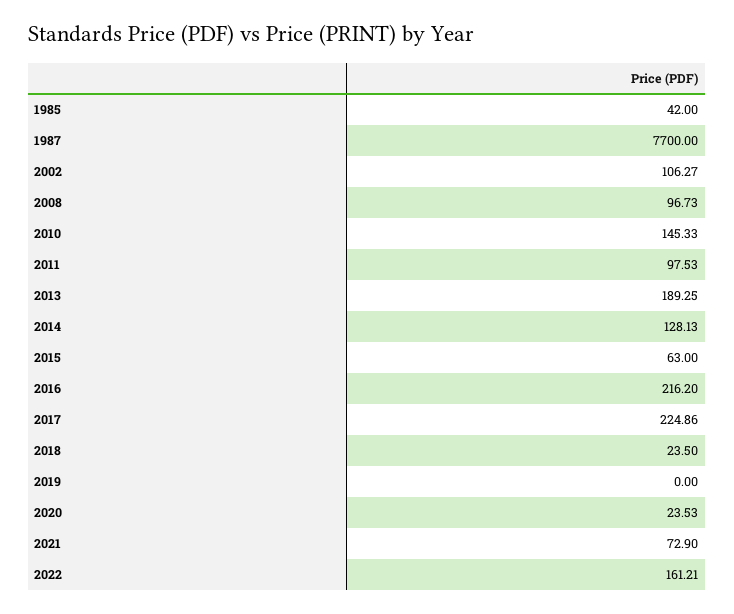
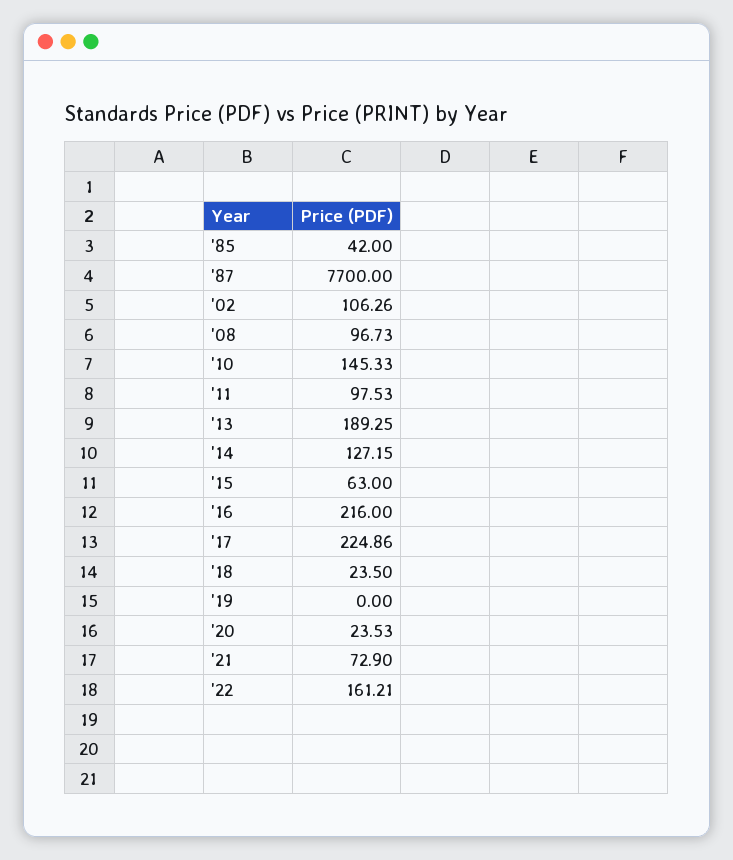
  {
    "1985": 42,
    "1987": 7700,
-   "2002": 106.27,
+   "2002": 106.26,
    "2008": 96.73,
    "2010": 145.33,
    "2011": 97.53,
    "2013": 189.25,
-   "2014": 128.13,
+   "2014": 127.15,
    "2015": 63,
-   "2016": 216.2,
+   "2016": 216,
    "2017": 224.86,
    "2018": 23.5,
    "2019": 0,
    "2020": 23.53,
    "2021": 72.9,
    "2022": 161.21
  }

